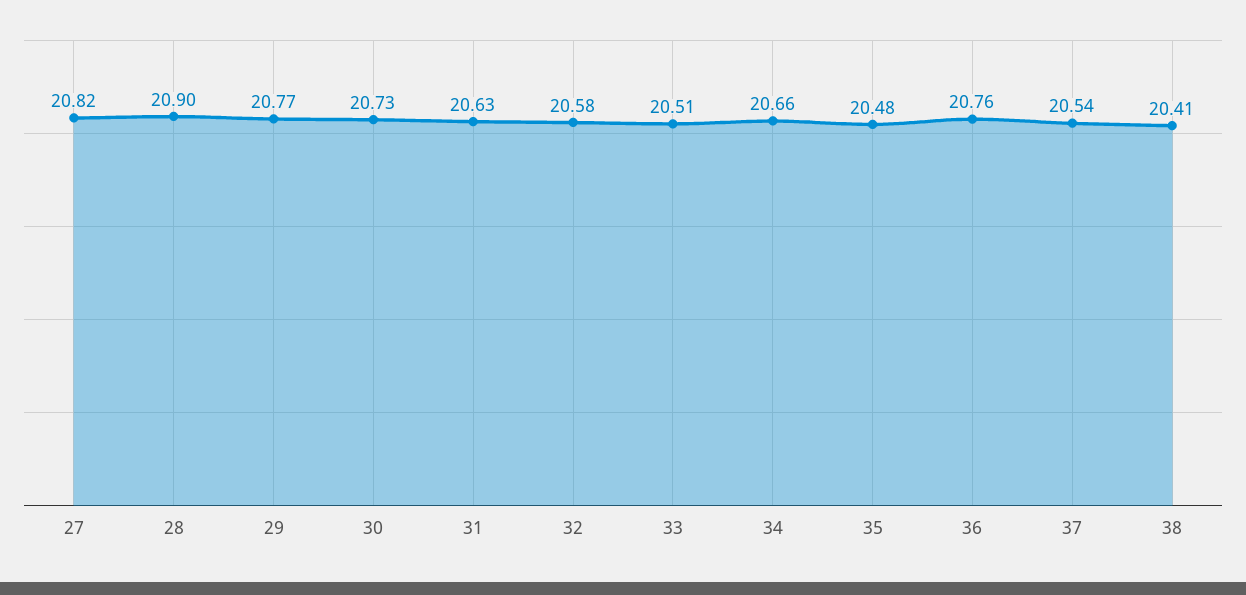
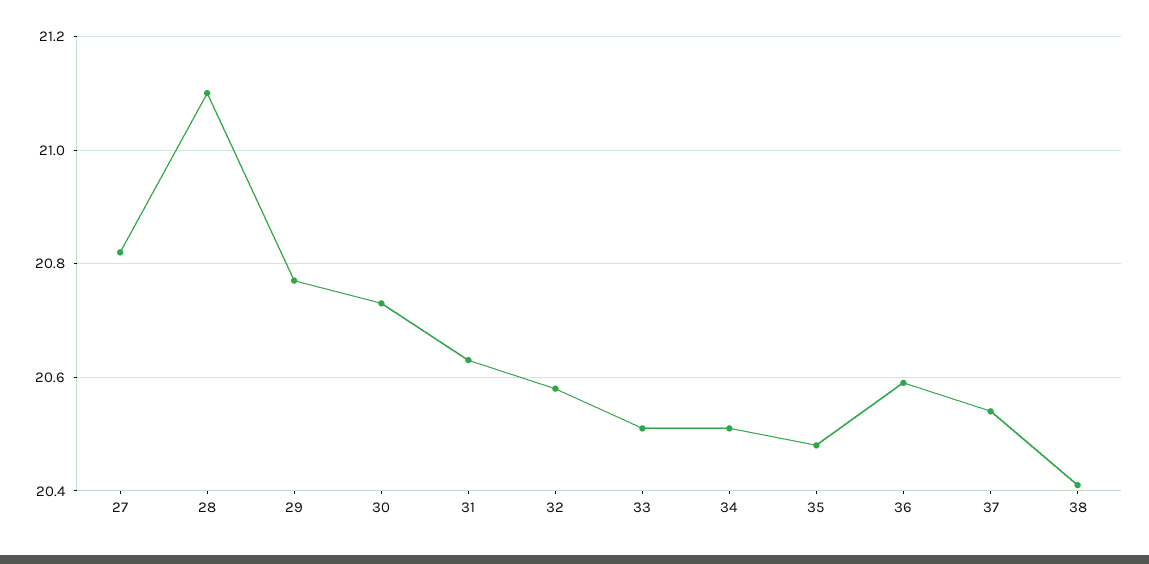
  {
    "27": 20.82,
-   "28": 20.9,
+   "28": 21.1,
    "29": 20.77,
    "30": 20.73,
    "31": 20.63,
    "32": 20.58,
    "33": 20.51,
-   "34": 20.66,
+   "34": 20.5,
    "35": 20.48,
-   "36": 20.76,
+   "36": 20.6,
    "37": 20.54,
    "38": 20.41
  }

